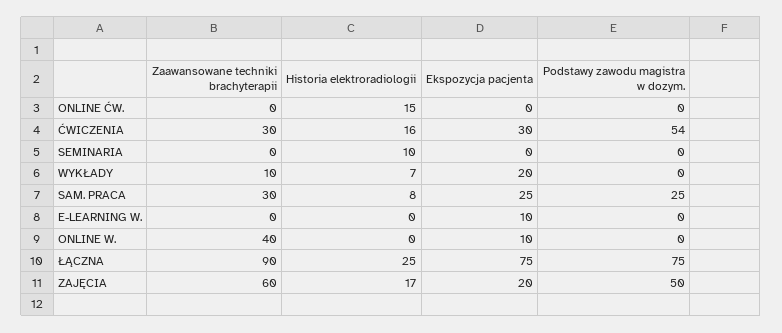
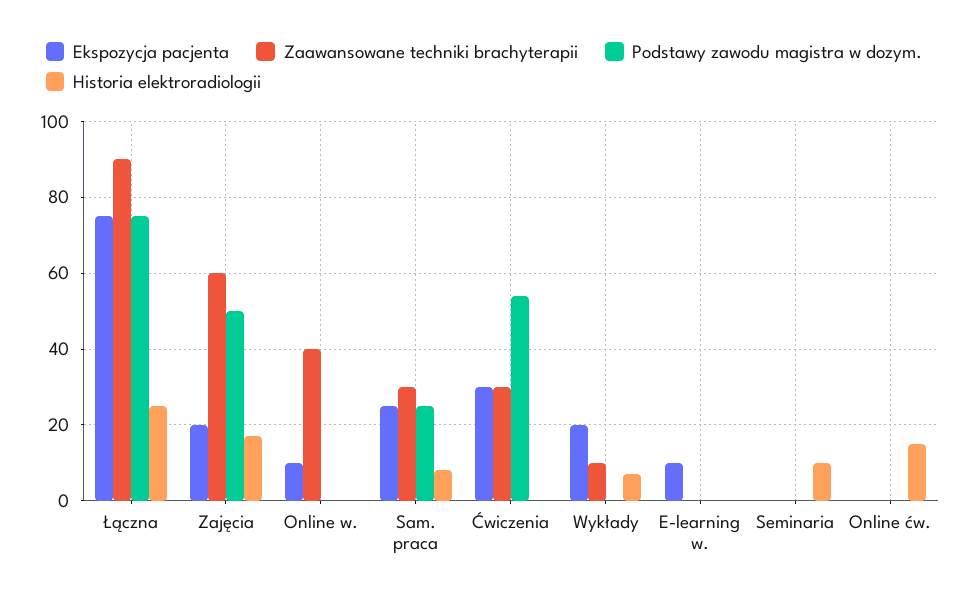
  {
    "Zaawansowane techniki brachyterapii": {
      "ONLINE ĆW.": 0,
      "ĆWICZENIA": 30,
      "SEMINARIA": 0,
      "WYKŁADY": 10,
      "SAM. PRACA": 30,
      "E-LEARNING W.": 0,
      "ONLINE W.": 40,
      "ŁĄCZNA": 90,
      "ZAJĘCIA": 60
    },
    "Historia elektroradiologii": {
      "ONLINE ĆW.": 15,
-     "ĆWICZENIA": 16,
+     "ĆWICZENIA": 0,
      "SEMINARIA": 10,
      "WYKŁADY": 7,
      "SAM. PRACA": 8,
      "E-LEARNING W.": 0,
      "ONLINE W.": 0,
      "ŁĄCZNA": 25,
      "ZAJĘCIA": 17
    },
    "Ekspozycja pacjenta": {
      "ONLINE ĆW.": 0,
      "ĆWICZENIA": 30,
      "SEMINARIA": 0,
      "WYKŁADY": 20,
      "SAM. PRACA": 25,
      "E-LEARNING W.": 10,
      "ONLINE W.": 10,
      "ŁĄCZNA": 75,
      "ZAJĘCIA": 20
    },
    "Podstawy zawodu magistra w dozym.": {
      "ONLINE ĆW.": 0,
      "ĆWICZENIA": 54,
      "SEMINARIA": 0,
      "WYKŁADY": 0,
      "SAM. PRACA": 25,
      "E-LEARNING W.": 0,
      "ONLINE W.": 0,
      "ŁĄCZNA": 75,
      "ZAJĘCIA": 50
    }
  }

